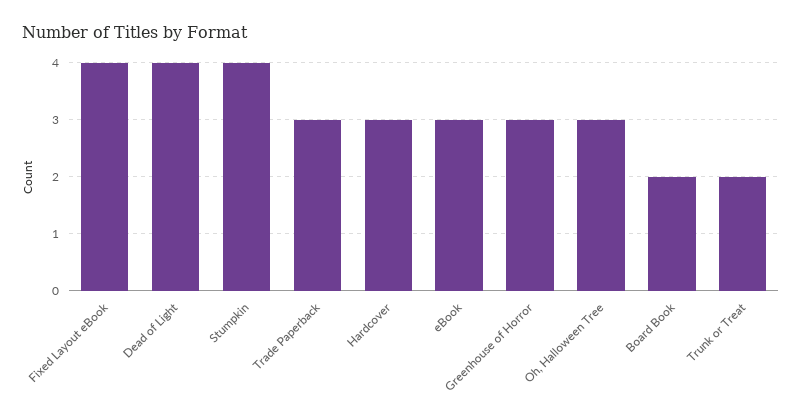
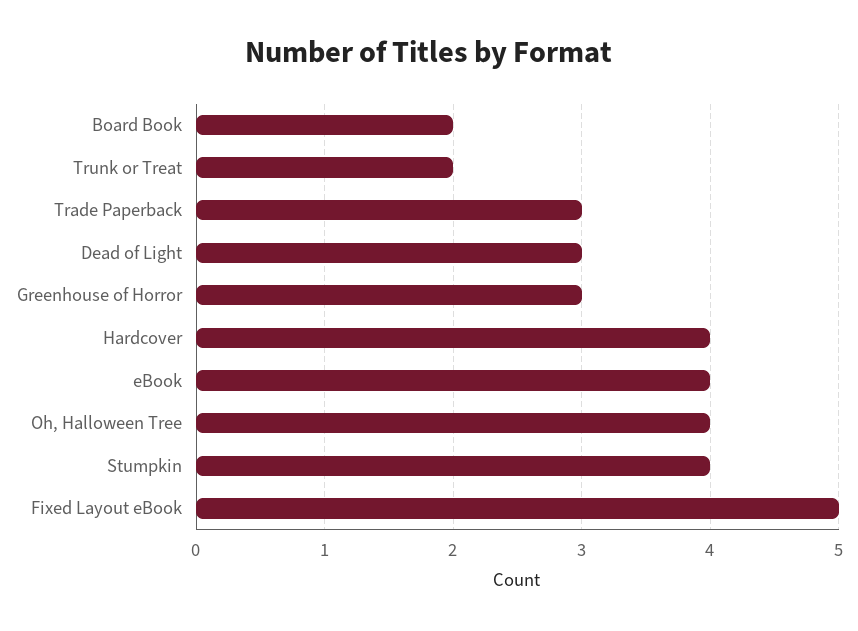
  {
-   "Fixed Layout eBook": 4,
+   "Fixed Layout eBook": 5,
-   "Dead of Light": 4,
+   "Dead of Light": 3,
    "Stumpkin": 4,
    "Trade Paperback": 3,
-   "Hardcover": 3,
+   "Hardcover": 4,
-   "eBook": 3,
+   "eBook": 4,
    "Greenhouse of Horror": 3,
-   "Oh, Halloween Tree": 3,
+   "Oh, Halloween Tree": 4,
    "Board Book": 2,
    "Trunk or Treat": 2
  }

